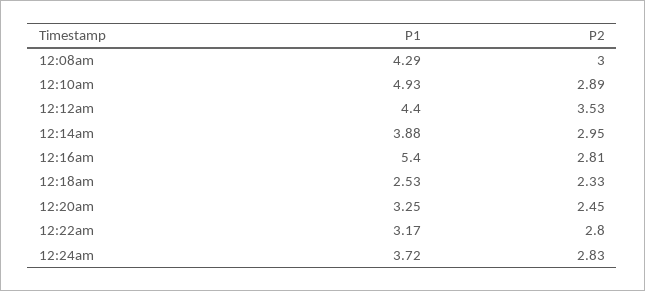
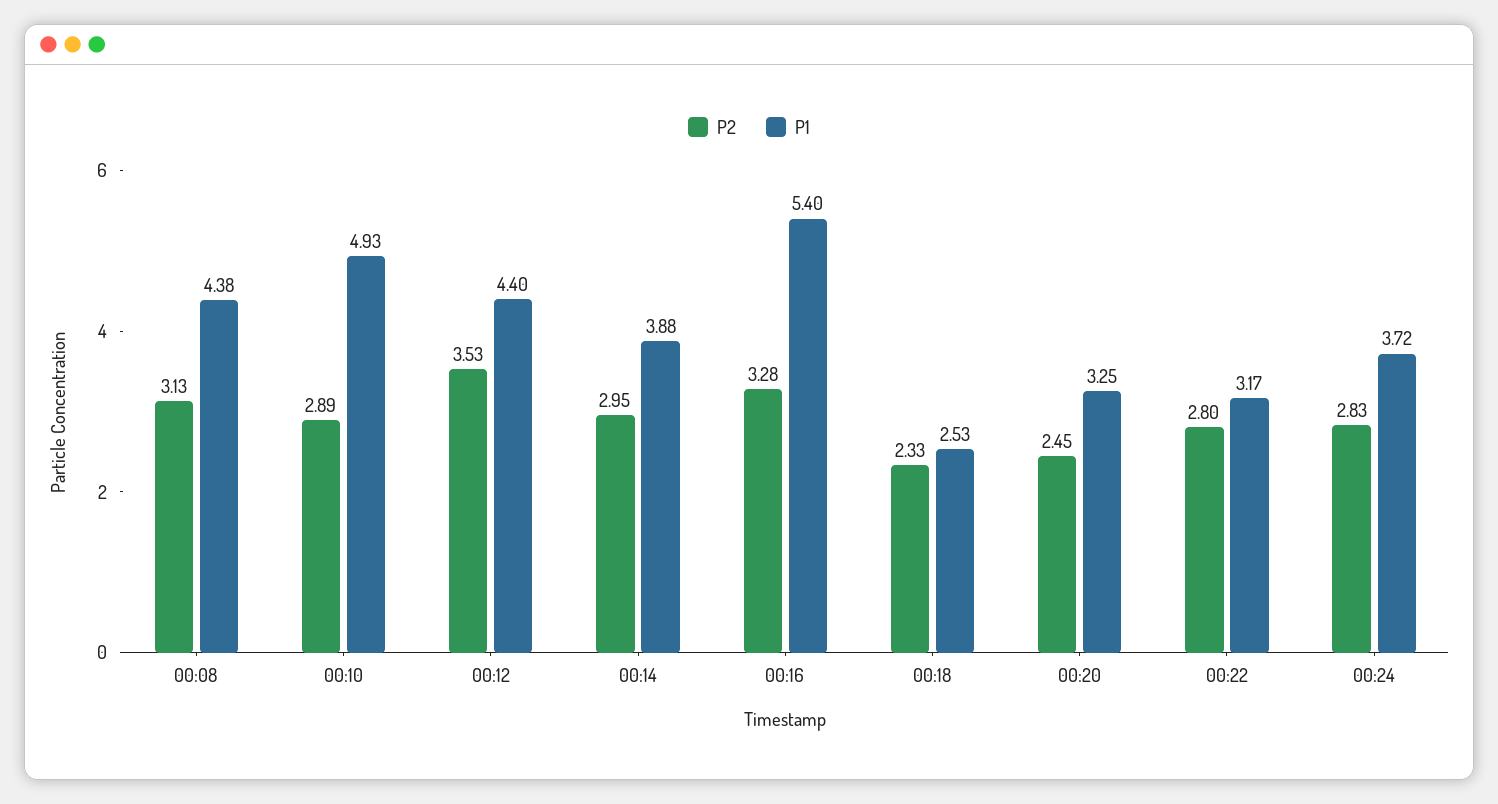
  {
    "P1": {
-     "12:08am": 4.29,
+     "12:08am": 4.38,
      "12:10am": 4.93,
      "12:12am": 4.4,
      "12:14am": 3.88,
      "12:16am": 5.4,
      "12:18am": 2.53,
      "12:20am": 3.25,
      "12:22am": 3.17,
      "12:24am": 3.72
    },
    "P2": {
-     "12:08am": 3,
+     "12:08am": 3.13,
      "12:10am": 2.89,
      "12:12am": 3.53,
      "12:14am": 2.95,
-     "12:16am": 2.81,
+     "12:16am": 3.28,
      "12:18am": 2.33,
      "12:20am": 2.45,
      "12:22am": 2.8,
      "12:24am": 2.83
    }
  }

